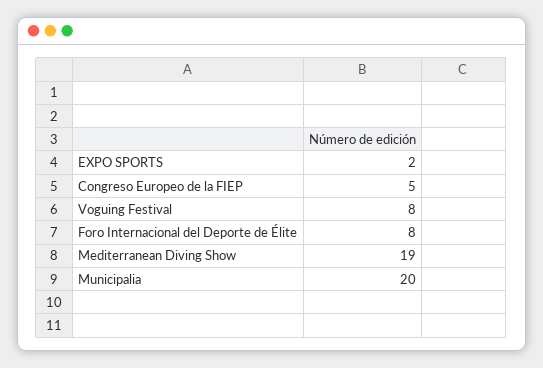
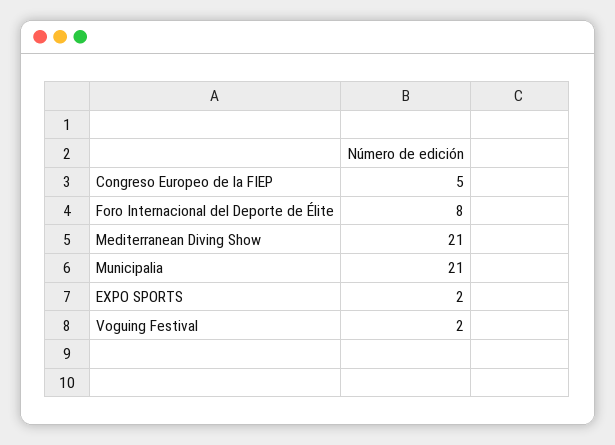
  {
    "EXPO SPORTS": 2,
    "Congreso Europeo de la FIEP": 5,
-   "Voguing Festival": 8,
+   "Voguing Festival": 2,
    "Foro Internacional del Deporte de Élite": 8,
-   "Mediterranean Diving Show": 19,
+   "Mediterranean Diving Show": 21,
-   "Municipalia": 20
+   "Municipalia": 21
  }

